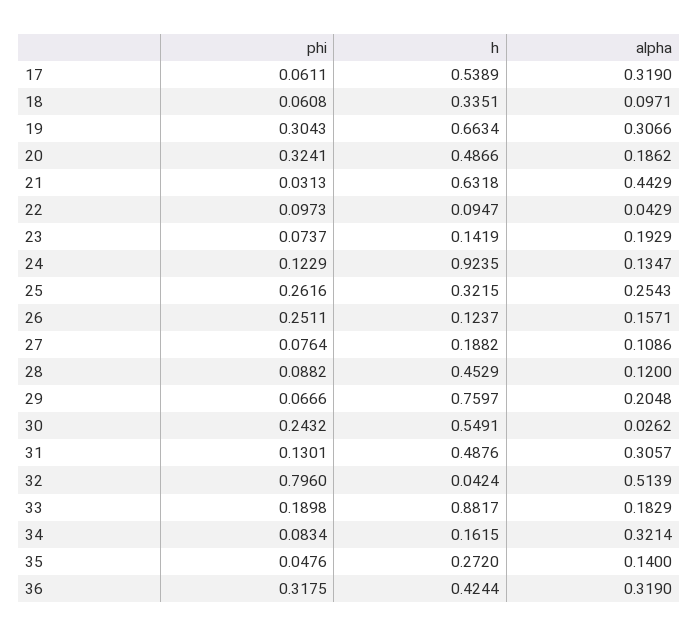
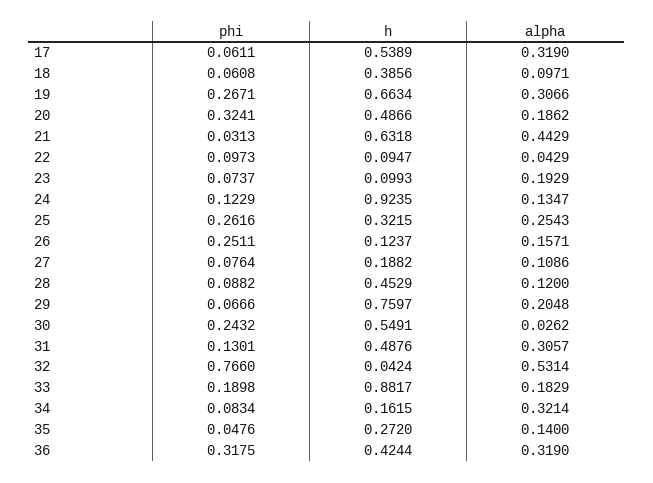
  {
    "phi": {
      "17": 0.0611,
      "18": 0.0608,
-     "19": 0.3043,
+     "19": 0.2671,
      "20": 0.3241,
      "21": 0.0313,
      "22": 0.0973,
      "23": 0.0737,
      "24": 0.1229,
      "25": 0.2616,
      "26": 0.2511,
      "27": 0.0764,
      "28": 0.0882,
      "29": 0.0666,
      "30": 0.2432,
      "31": 0.1301,
-     "32": 0.796,
+     "32": 0.766,
      "33": 0.1898,
      "34": 0.0834,
      "35": 0.0476,
      "36": 0.3175
    },
    "h": {
      "17": 0.5389,
-     "18": 0.3351,
+     "18": 0.3856,
      "19": 0.6634,
      "20": 0.4866,
      "21": 0.6318,
      "22": 0.0947,
-     "23": 0.1419,
+     "23": 0.0993,
      "24": 0.9235,
      "25": 0.3215,
      "26": 0.1237,
      "27": 0.1882,
      "28": 0.4529,
      "29": 0.7597,
      "30": 0.5491,
      "31": 0.4876,
      "32": 0.0424,
      "33": 0.8817,
      "34": 0.1615,
      "35": 0.272,
      "36": 0.4244
    },
    "alpha": {
      "17": 0.319,
      "18": 0.0971,
      "19": 0.3066,
      "20": 0.1862,
      "21": 0.4429,
      "22": 0.0429,
      "23": 0.1929,
      "24": 0.1347,
      "25": 0.2543,
      "26": 0.1571,
      "27": 0.1086,
      "28": 0.12,
      "29": 0.2048,
      "30": 0.0262,
      "31": 0.3057,
-     "32": 0.5139,
+     "32": 0.5314,
      "33": 0.1829,
      "34": 0.3214,
      "35": 0.14,
      "36": 0.319
    }
  }

